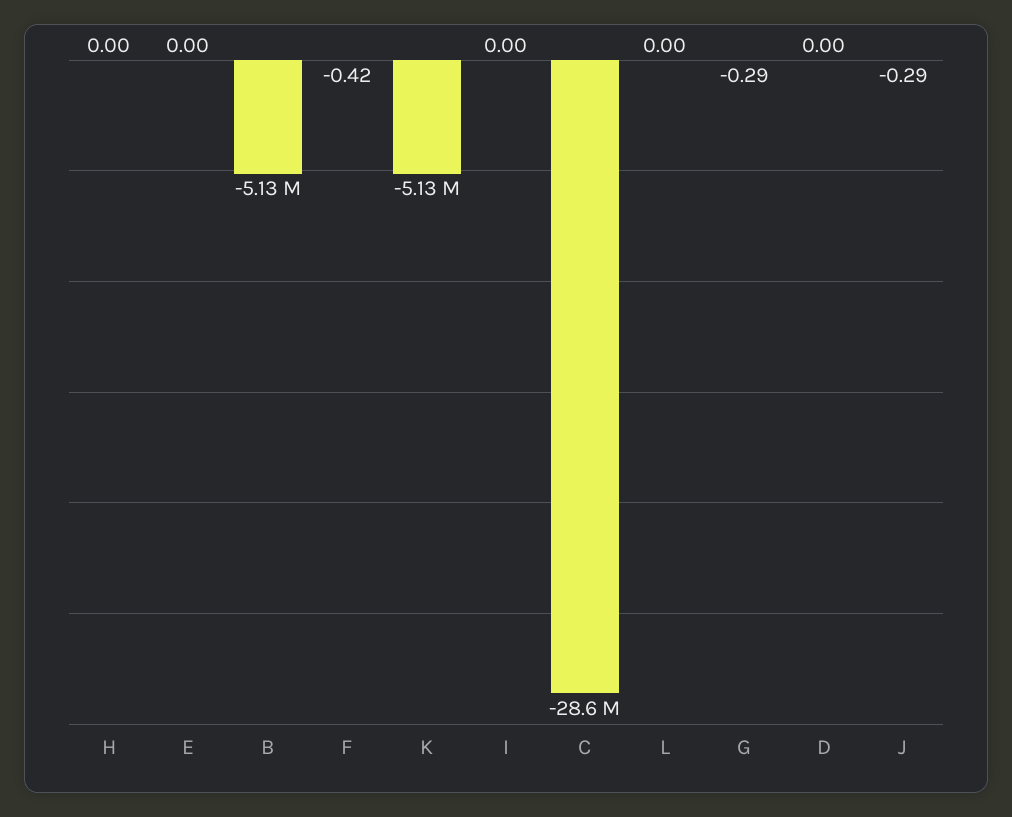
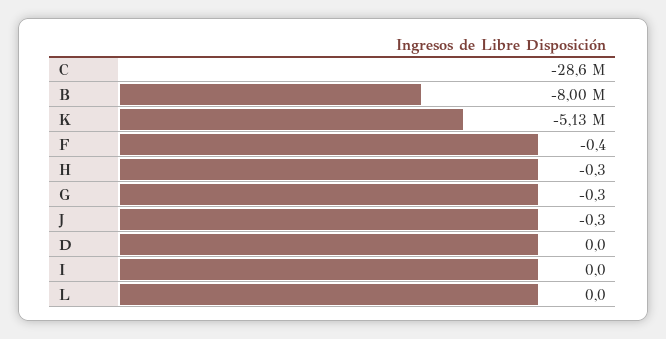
  {
-   "H": 0,
+   "H": -0.3,
-   "E": 0,
-   "B": -5130000,
+   "B": -8000000,
    "F": -0.42,
    "K": -5130000,
    "I": 0,
    "C": -28600000,
    "L": 0,
    "G": -0.29,
    "D": 0,
    "J": -0.29
  }

